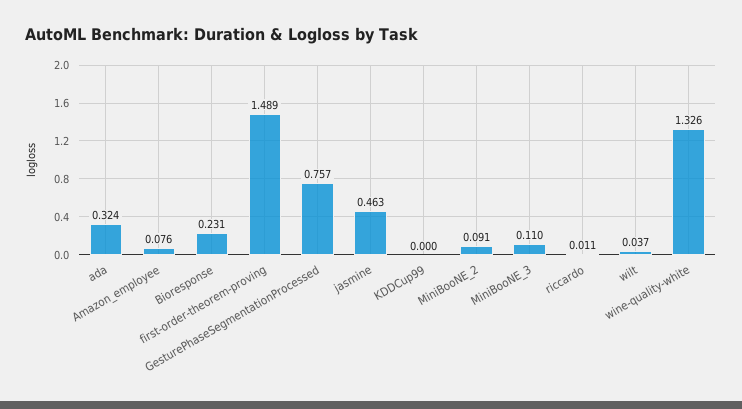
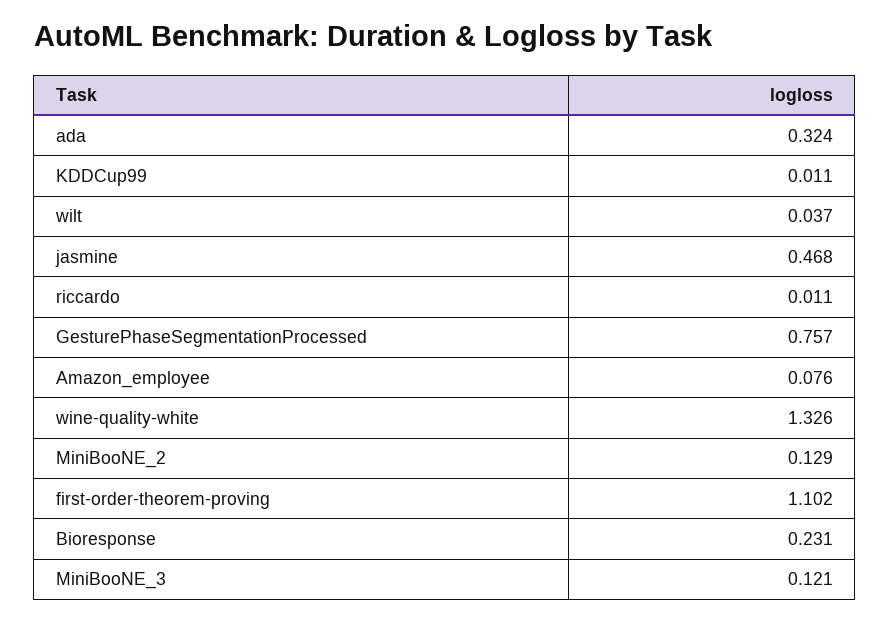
  {
    "ada": 0.324,
    "Amazon_employee": 0.076,
    "Bioresponse": 0.231,
-   "first-order-theorem-proving": 1.489,
+   "first-order-theorem-proving": 1.102,
    "GesturePhaseSegmentationProcessed": 0.757,
-   "jasmine": 0.463,
+   "jasmine": 0.468,
-   "KDDCup99": 0,
+   "KDDCup99": 0.011,
-   "MiniBooNE_2": 0.091,
+   "MiniBooNE_2": 0.129,
-   "MiniBooNE_3": 0.11,
+   "MiniBooNE_3": 0.121,
    "riccardo": 0.011,
    "wilt": 0.037,
    "wine-quality-white": 1.326
  }

